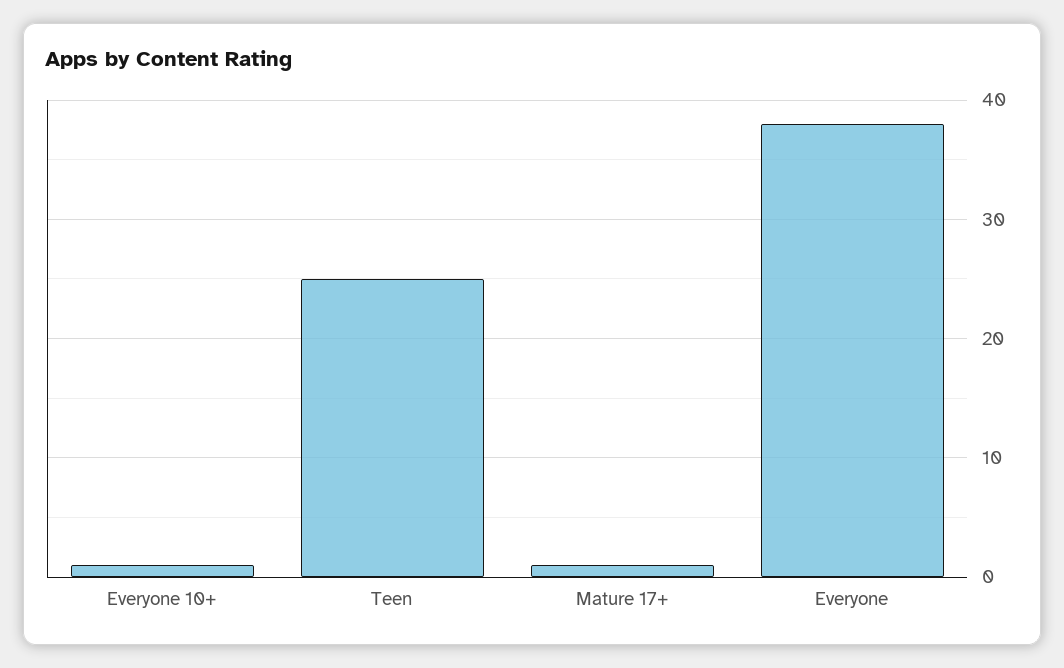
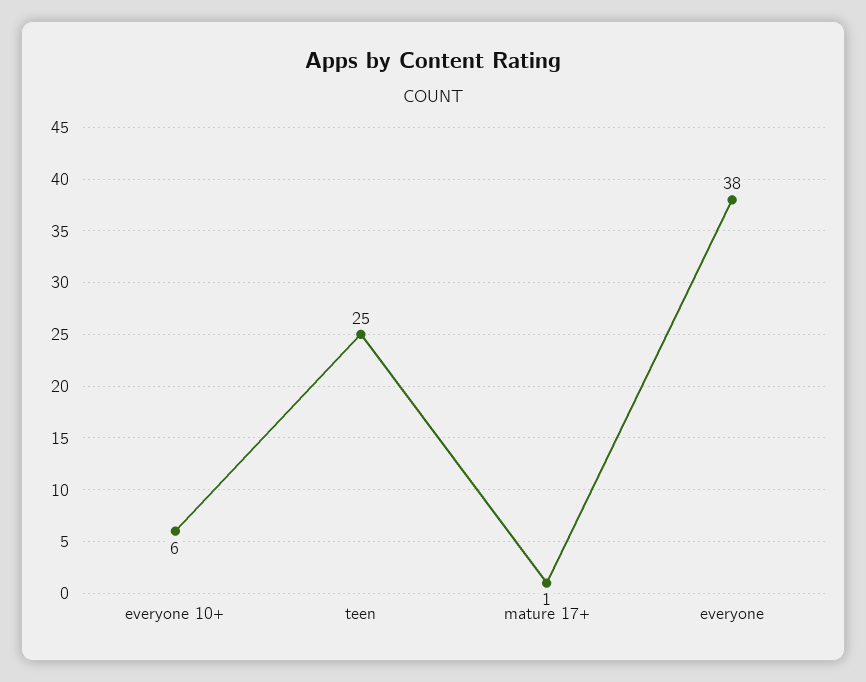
  {
-   "Everyone 10+": 1,
+   "Everyone 10+": 6,
    "Teen": 25,
    "Mature 17+": 1,
    "Everyone": 38
  }

